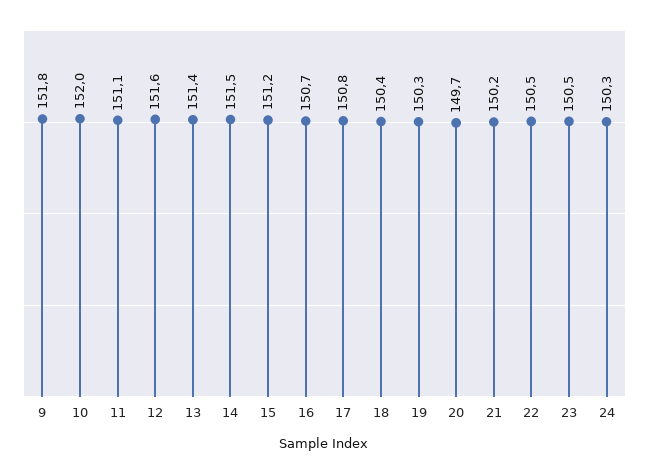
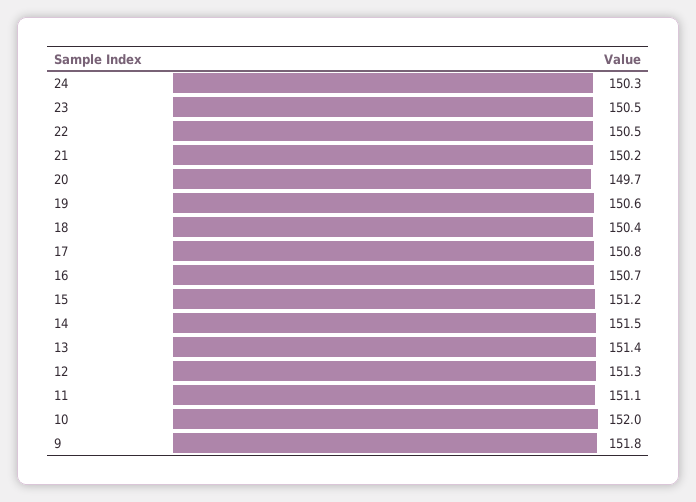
  {
    "9": 151.8,
    "10": 152,
    "11": 151.1,
-   "12": 151.6,
+   "12": 151.3,
    "13": 151.4,
    "14": 151.5,
    "15": 151.2,
    "16": 150.7,
    "17": 150.8,
    "18": 150.4,
-   "19": 150.3,
+   "19": 150.6,
    "20": 149.7,
    "21": 150.2,
    "22": 150.5,
    "23": 150.5,
    "24": 150.3
  }

